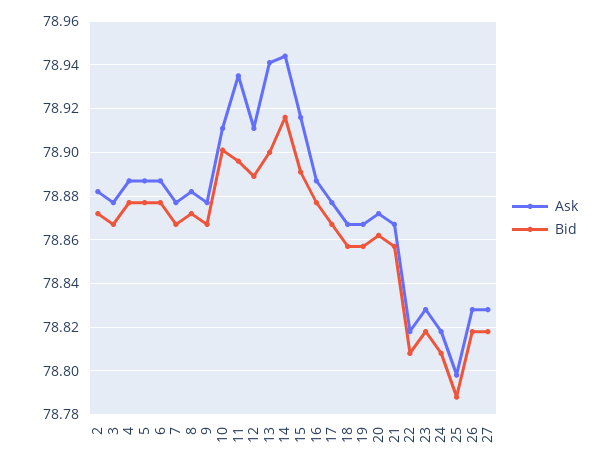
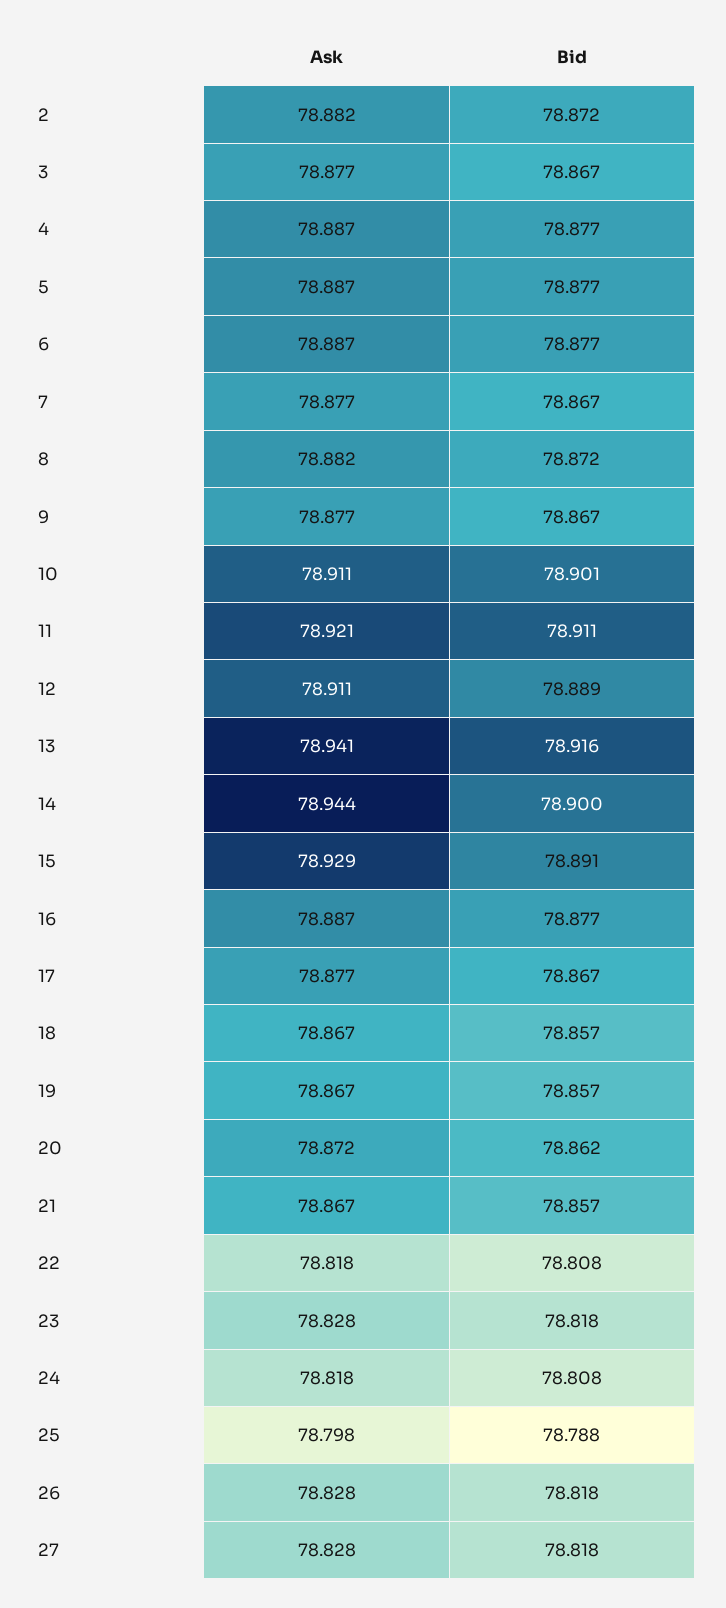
  {
    "Ask": {
      "2": 78.882,
      "3": 78.877,
      "4": 78.887,
      "5": 78.887,
      "6": 78.887,
      "7": 78.877,
      "8": 78.882,
      "9": 78.877,
      "10": 78.911,
-     "11": 78.935,
+     "11": 78.921,
      "12": 78.911,
      "13": 78.941,
      "14": 78.944,
-     "15": 78.915,
+     "15": 78.929,
      "16": 78.887,
      "17": 78.877,
      "18": 78.867,
      "19": 78.867,
      "20": 78.872,
      "21": 78.867,
      "22": 78.818,
      "23": 78.828,
      "24": 78.818,
      "25": 78.798,
      "26": 78.828,
      "27": 78.828
    },
    "Bid": {
      "2": 78.872,
      "3": 78.867,
      "4": 78.877,
      "5": 78.877,
      "6": 78.877,
      "7": 78.867,
      "8": 78.872,
      "9": 78.867,
      "10": 78.901,
-     "11": 78.895,
+     "11": 78.911,
      "12": 78.889,
-     "13": 78.9,
+     "13": 78.916,
-     "14": 78.915,
+     "14": 78.9,
      "15": 78.891,
      "16": 78.877,
      "17": 78.867,
      "18": 78.857,
      "19": 78.857,
      "20": 78.862,
      "21": 78.857,
      "22": 78.808,
      "23": 78.818,
      "24": 78.808,
      "25": 78.788,
      "26": 78.818,
      "27": 78.818
    }
  }

